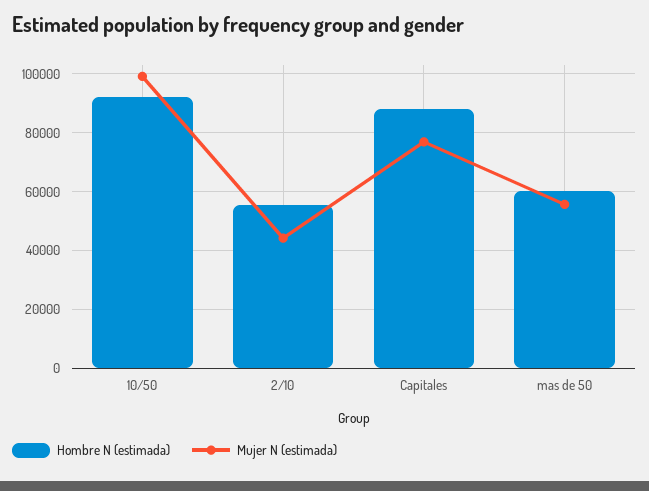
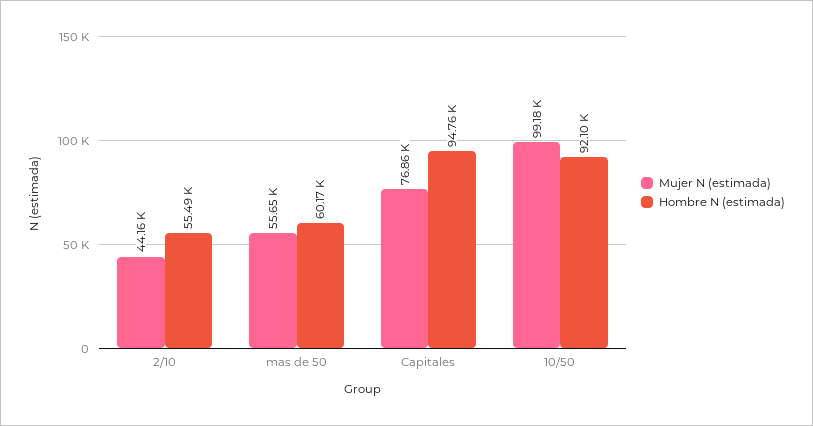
  {
    "Hombre N (estimada)": {
      "10/50": 92100,
      "2/10": 55490,
-     "Capitales": 87500,
+     "Capitales": 94760,
      "mas de 50": 60170
    },
    "Mujer N (estimada)": {
      "10/50": 99180,
      "2/10": 44160,
      "Capitales": 76860,
      "mas de 50": 55650
    }
  }

